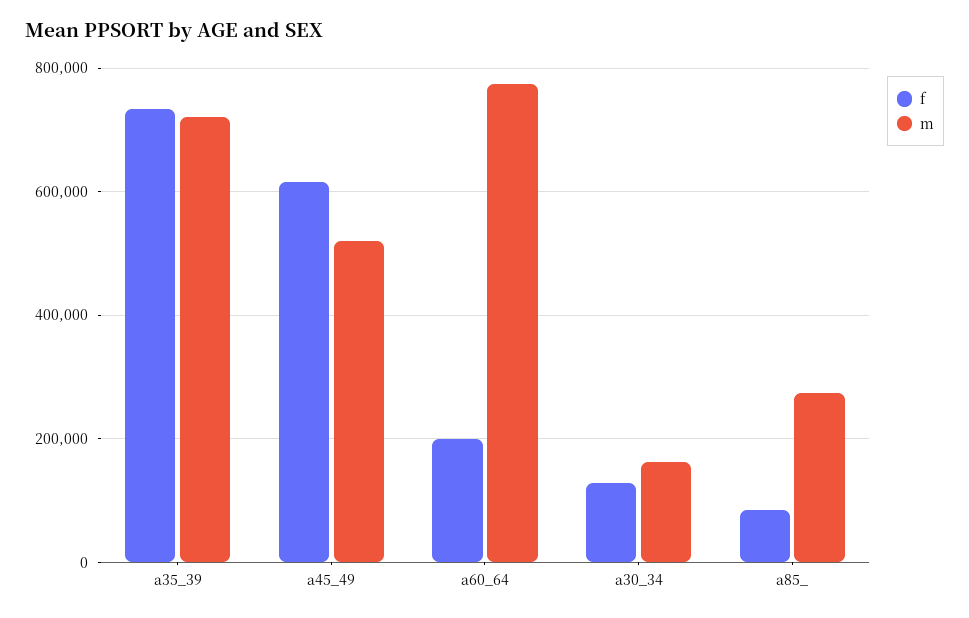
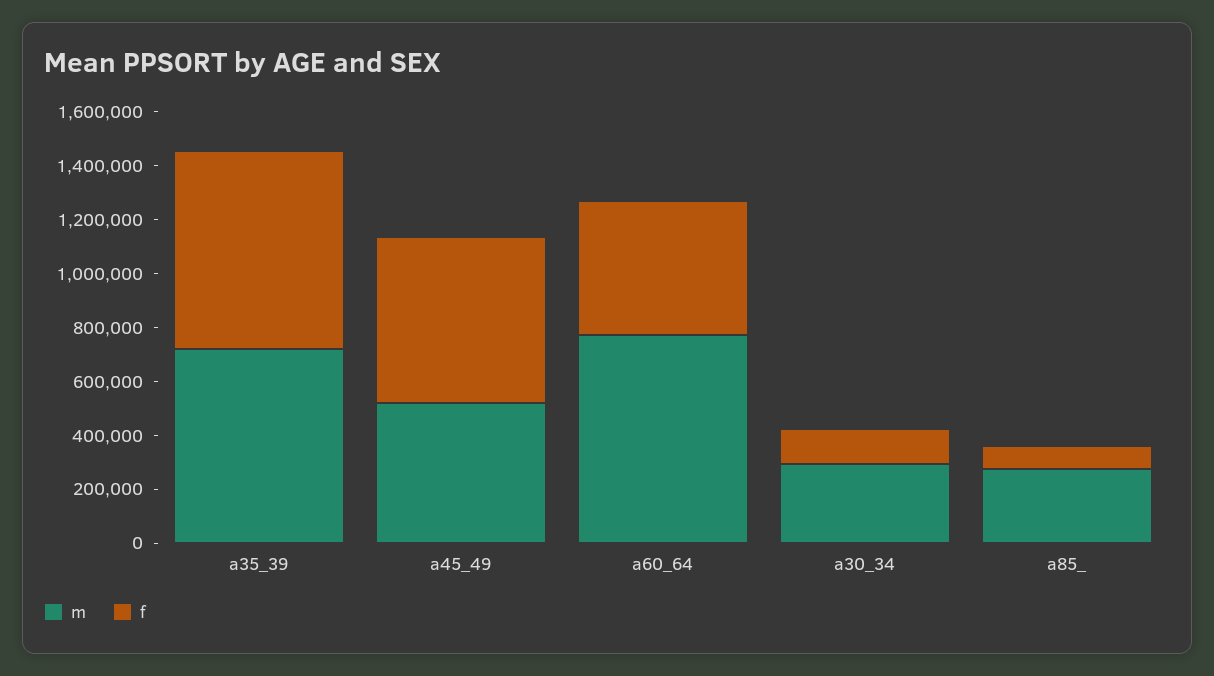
  {
    "f": {
      "a35_39": 740000,
      "a45_49": 620000,
-     "a60_64": 200000,
+     "a60_64": 500000,
      "a30_34": 120000,
      "a85_": 80000
    },
    "m": {
      "a35_39": 720000,
      "a45_49": 520000,
      "a60_64": 780000,
-     "a30_34": 160000,
+     "a30_34": 300000,
      "a85_": 280000
    }
  }

